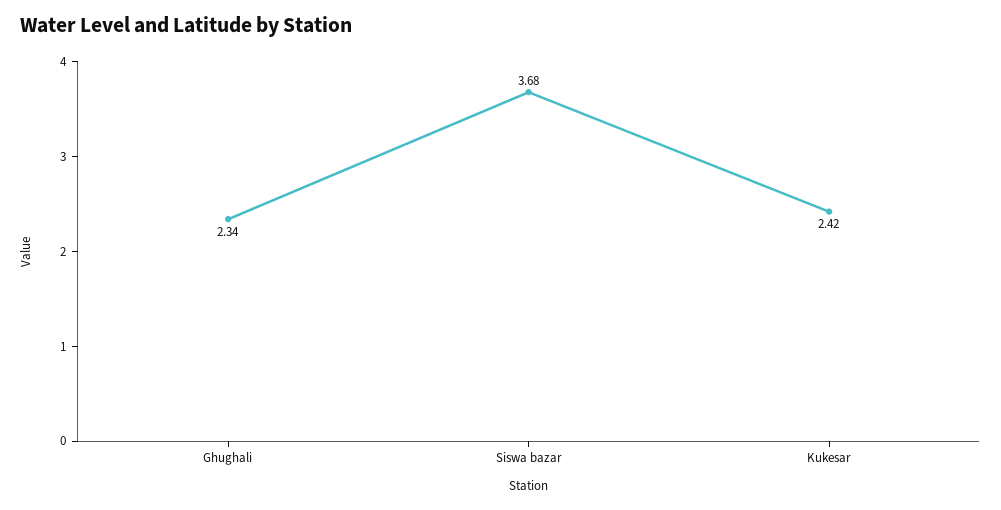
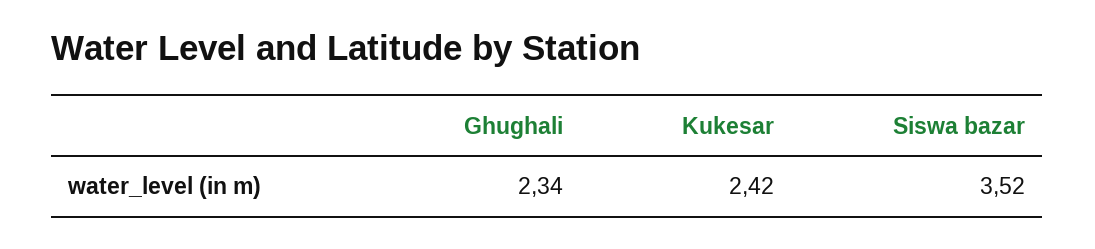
  {
    "Ghughali": 2.34,
-   "Siswa bazar": 3.68,
+   "Siswa bazar": 3.52,
    "Kukesar": 2.42
  }

